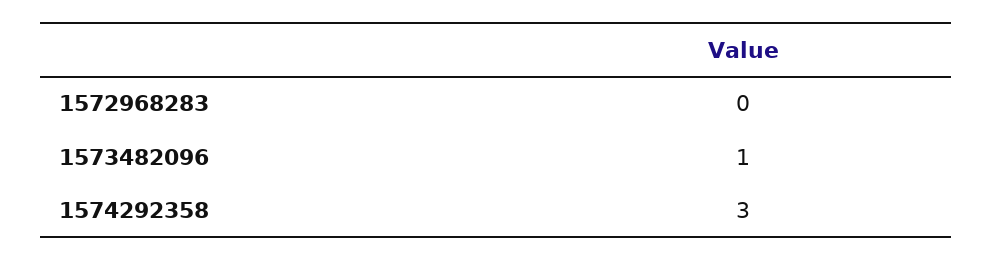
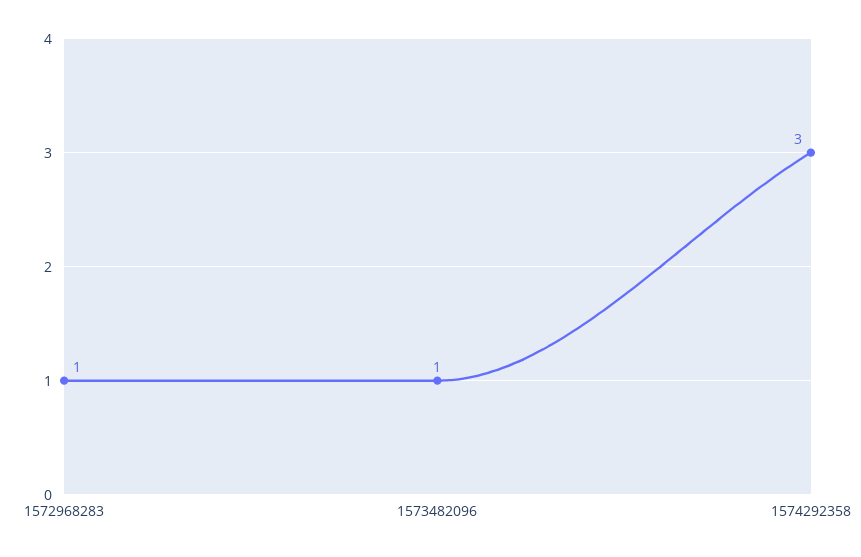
  {
-   "1572968283": 0,
+   "1572968283": 1,
    "1573482096": 1,
    "1574292358": 3
  }

